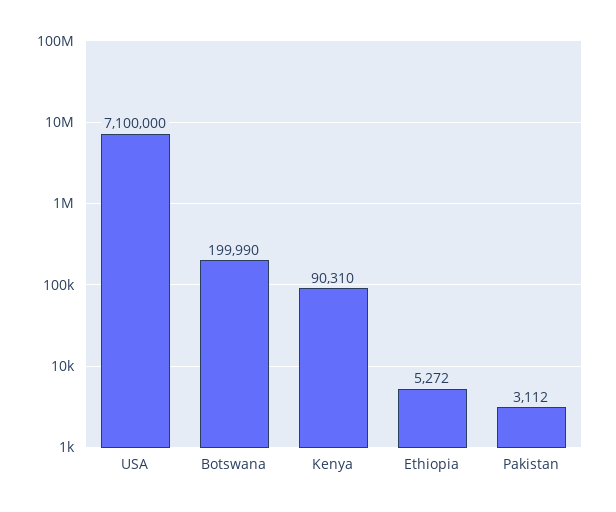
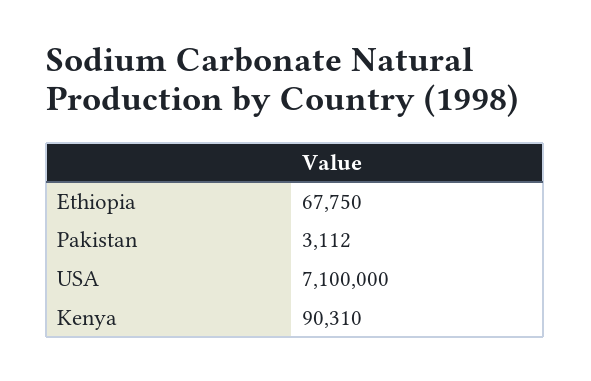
  {
    "USA": 7100000,
-   "Botswana": 199990,
    "Kenya": 90310,
-   "Ethiopia": 5272,
+   "Ethiopia": 67750,
    "Pakistan": 3112
  }

